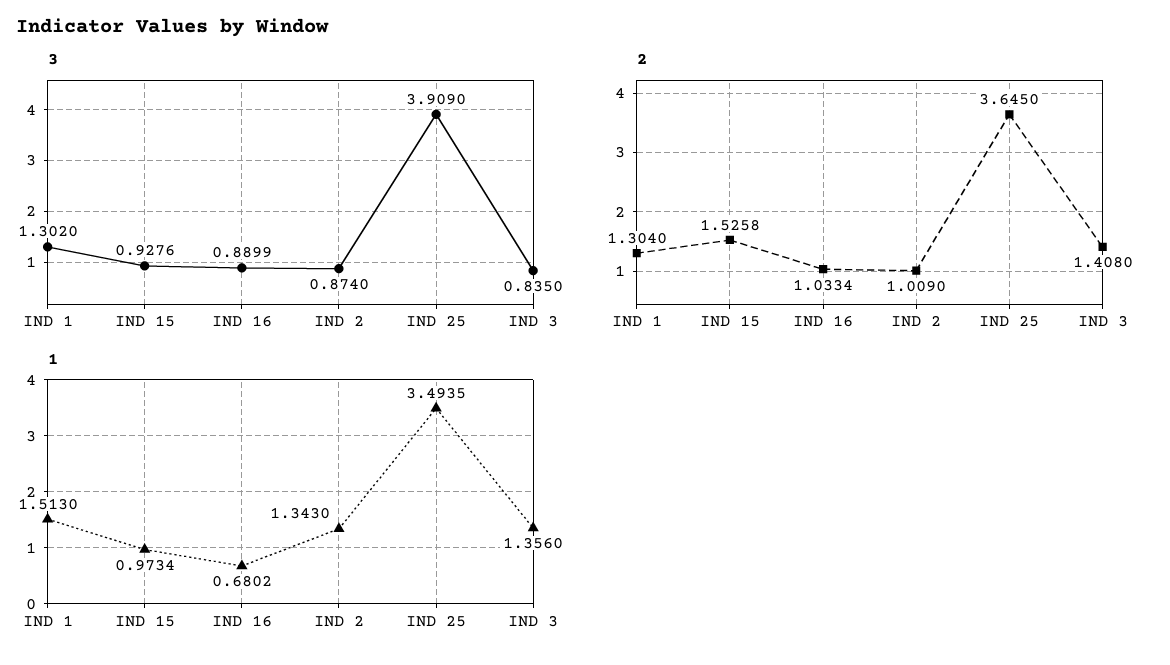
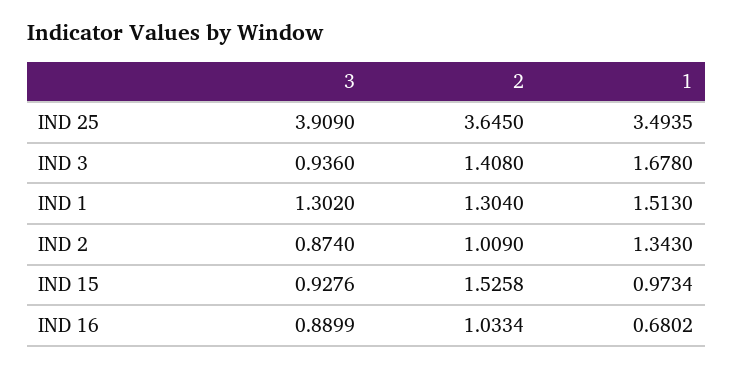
  {
    "3": {
      "IND 1": 1.302,
      "IND 15": 0.9276,
      "IND 16": 0.8899,
      "IND 2": 0.874,
      "IND 25": 3.909,
-     "IND 3": 0.835
+     "IND 3": 0.936
    },
    "2": {
      "IND 1": 1.304,
      "IND 15": 1.5258,
      "IND 16": 1.0334,
      "IND 2": 1.009,
      "IND 25": 3.645,
      "IND 3": 1.408
    },
    "1": {
      "IND 1": 1.513,
      "IND 15": 0.9734,
      "IND 16": 0.6802,
      "IND 2": 1.343,
      "IND 25": 3.4935,
-     "IND 3": 1.356
+     "IND 3": 1.678
    }
  }

